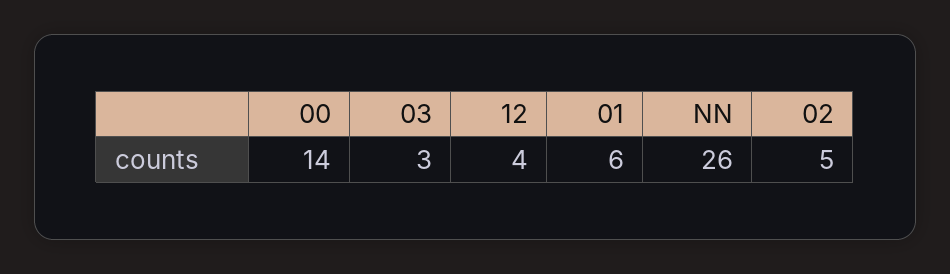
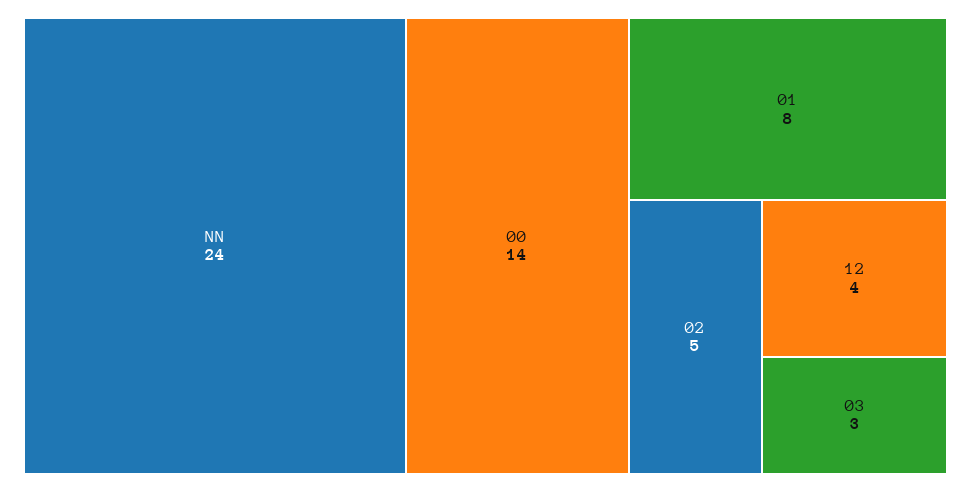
  {
    "00": 14,
    "03": 3,
    "12": 4,
-   "01": 6,
+   "01": 8,
-   "NN": 26,
+   "NN": 24,
    "02": 5
  }

